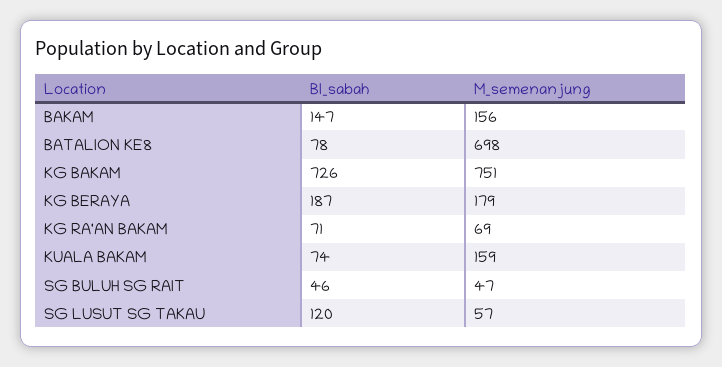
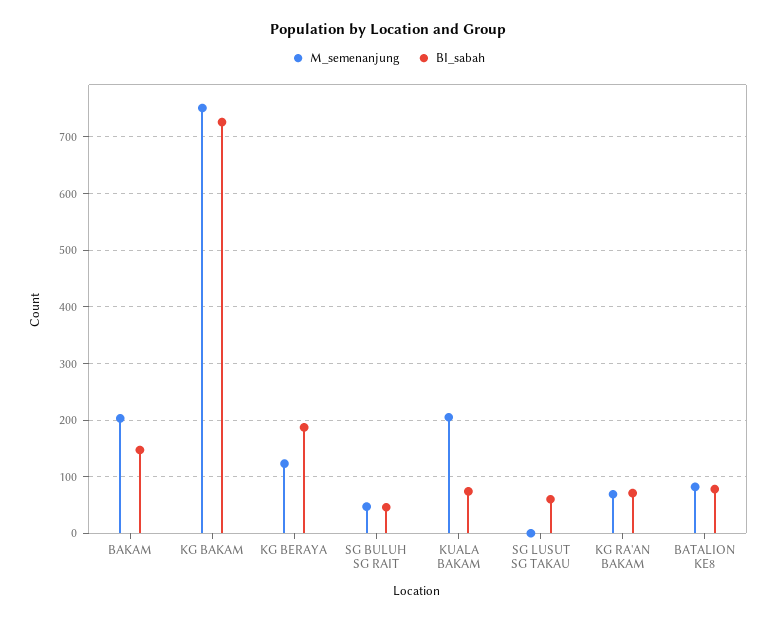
  {
    "BI_sabah": {
      "BAKAM": 147,
      "BATALION KE8": 78,
      "KG BAKAM": 726,
      "KG BERAYA": 187,
      "KG RA'AN BAKAM": 71,
      "KUALA BAKAM": 74,
      "SG BULUH SG RAIT": 46,
-     "SG LUSUT SG TAKAU": 120
+     "SG LUSUT SG TAKAU": 60
    },
    "M_semenanjung": {
-     "BAKAM": 156,
+     "BAKAM": 200,
-     "BATALION KE8": 698,
+     "BATALION KE8": 80,
      "KG BAKAM": 751,
-     "KG BERAYA": 179,
+     "KG BERAYA": 120,
      "KG RA'AN BAKAM": 69,
-     "KUALA BAKAM": 159,
+     "KUALA BAKAM": 200,
      "SG BULUH SG RAIT": 47,
-     "SG LUSUT SG TAKAU": 57
+     "SG LUSUT SG TAKAU": 0
    }
  }

